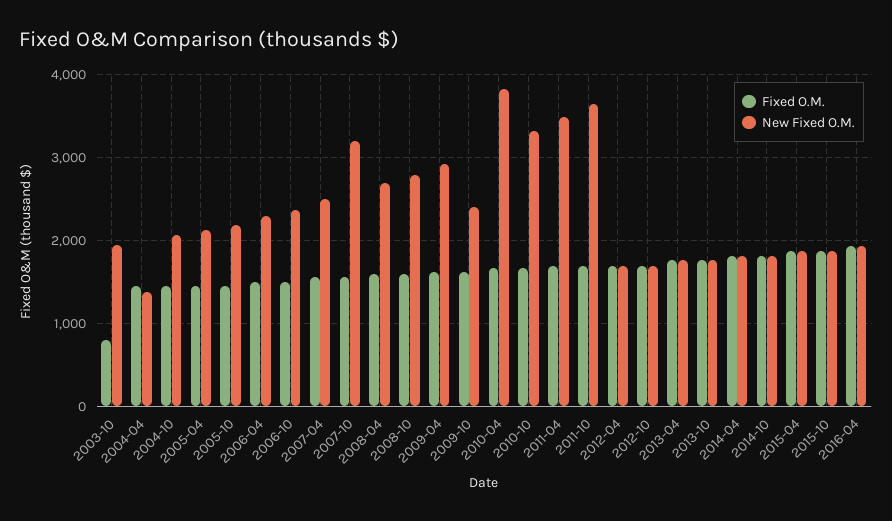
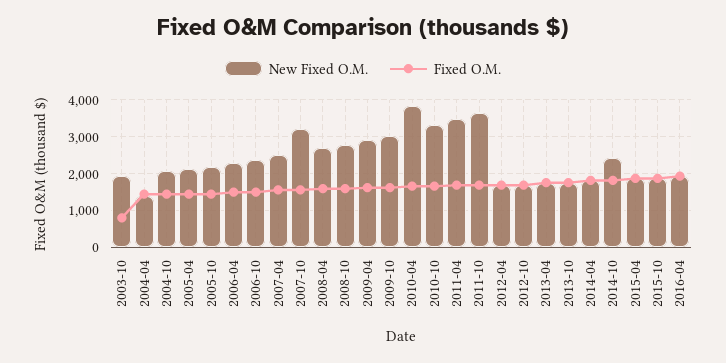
  {
    "Fixed O.M.": {
      "2003-10": 800,
      "2004-04": 1400,
      "2004-10": 1400,
      "2005-04": 1400,
      "2005-10": 1400,
      "2006-04": 1500,
      "2006-10": 1500,
      "2007-04": 1600,
      "2007-10": 1600,
      "2008-04": 1600,
      "2008-10": 1600,
      "2009-04": 1600,
      "2009-10": 1600,
      "2010-04": 1700,
      "2010-10": 1700,
      "2011-04": 1700,
      "2011-10": 1700,
      "2012-04": 1700,
      "2012-10": 1700,
      "2013-04": 1800,
      "2013-10": 1800,
      "2014-04": 1800,
      "2014-10": 1800,
      "2015-04": 1900,
      "2015-10": 1900,
      "2016-04": 1900
    },
    "New Fixed O.M.": {
      "2003-10": 1900,
      "2004-04": 1400,
      "2004-10": 2100,
      "2005-04": 2100,
      "2005-10": 2200,
      "2006-04": 2300,
      "2006-10": 2400,
      "2007-04": 2500,
      "2007-10": 3200,
      "2008-04": 2700,
      "2008-10": 2800,
      "2009-04": 2900,
-     "2009-10": 2400,
+     "2009-10": 3000,
      "2010-04": 3800,
      "2010-10": 3300,
      "2011-04": 3500,
      "2011-10": 3600,
      "2012-04": 1700,
      "2012-10": 1700,
      "2013-04": 1800,
      "2013-10": 1800,
      "2014-04": 1800,
-     "2014-10": 1800,
+     "2014-10": 2400,
      "2015-04": 1900,
      "2015-10": 1900,
      "2016-04": 1900
    }
  }

